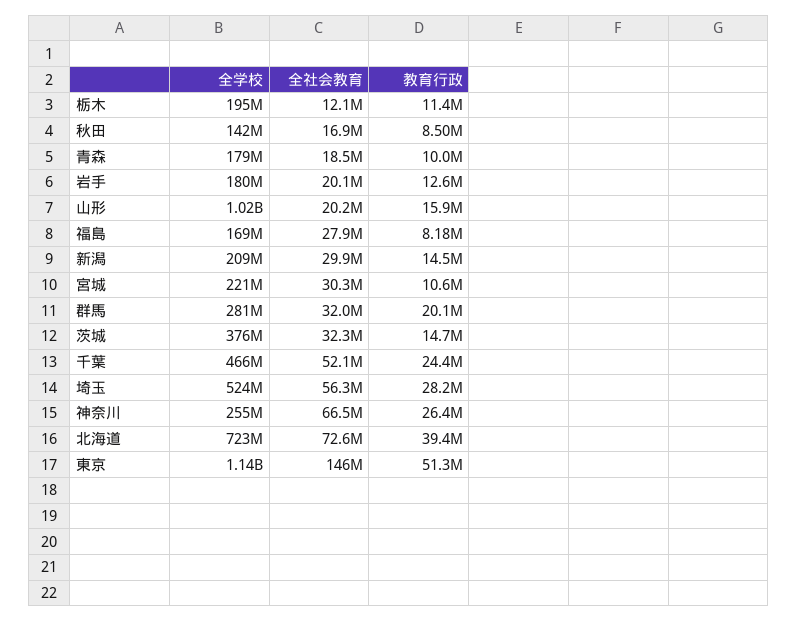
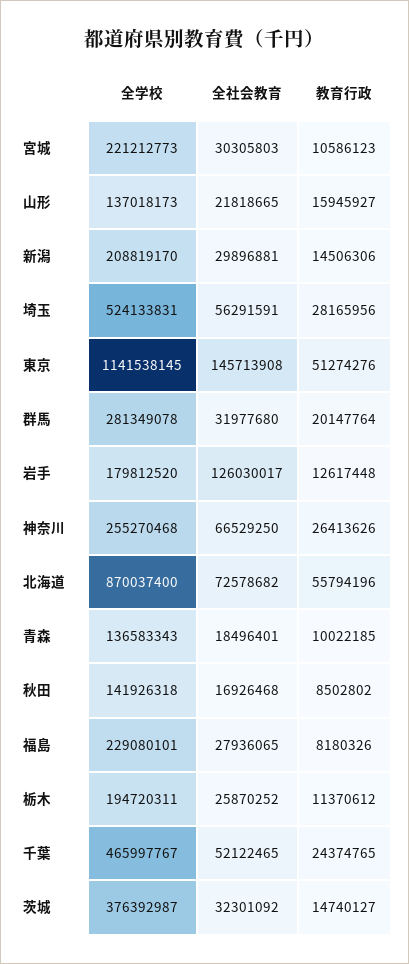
  {
    "全学校": {
      "栃木": 194720311,
      "秋田": 141926318,
-     "青森": 179000000,
+     "青森": 136583343,
      "岩手": 179812520,
-     "山形": 1020000000,
+     "山形": 137018173,
-     "福島": 169000000,
+     "福島": 229080101,
      "新潟": 208819170,
      "宮城": 221212773,
      "群馬": 281349078,
      "茨城": 376392987,
      "千葉": 465997767,
      "埼玉": 524133831,
      "神奈川": 255270468,
-     "北海道": 723000000,
+     "北海道": 870037400,
      "東京": 1141538145
    },
    "全社会教育": {
-     "栃木": 12100000,
+     "栃木": 25870252,
      "秋田": 16926468,
      "青森": 18496401,
-     "岩手": 20100000,
+     "岩手": 126030017,
-     "山形": 20200000,
+     "山形": 21818665,
      "福島": 27936065,
      "新潟": 29896881,
      "宮城": 30305803,
      "群馬": 31977680,
      "茨城": 32301092,
      "千葉": 52122465,
      "埼玉": 56291591,
      "神奈川": 66529250,
      "北海道": 72578682,
      "東京": 145713908
    },
    "教育行政": {
      "栃木": 11370612,
      "秋田": 8502802,
      "青森": 10022185,
      "岩手": 12617448,
      "山形": 15945927,
      "福島": 8180326,
      "新潟": 14506306,
      "宮城": 10586123,
      "群馬": 20147764,
      "茨城": 14740127,
      "千葉": 24374765,
      "埼玉": 28165956,
      "神奈川": 26413626,
-     "北海道": 39400000,
+     "北海道": 55794196,
      "東京": 51274276
    }
  }

